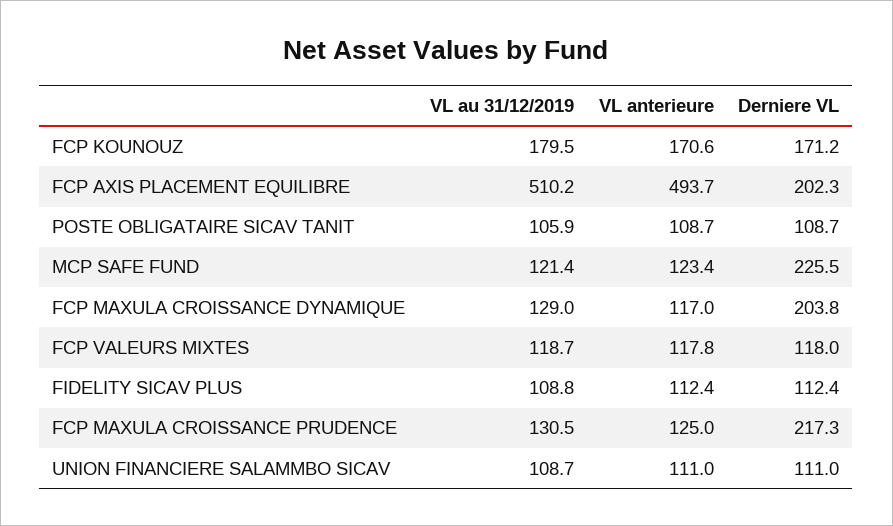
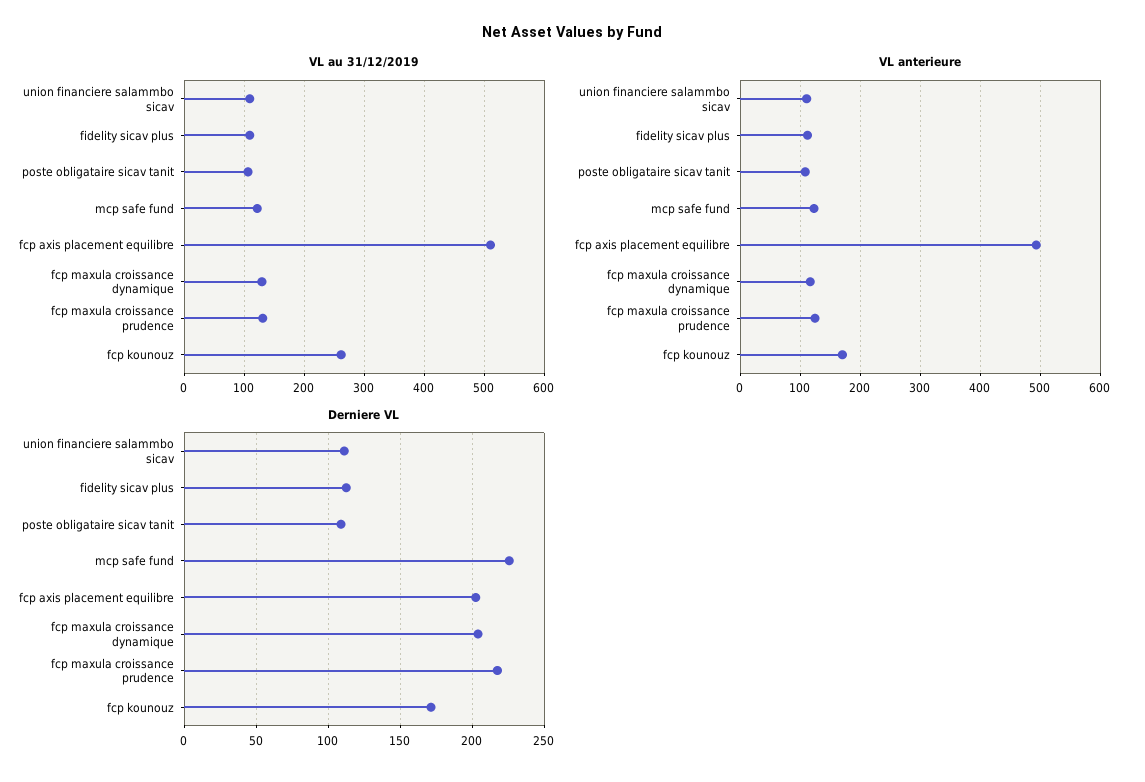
  {
    "VL au 31/12/2019": {
-     "FCP KOUNOUZ": 179.5,
+     "FCP KOUNOUZ": 260,
      "FCP AXIS PLACEMENT EQUILIBRE": 510.2,
      "POSTE OBLIGATAIRE SICAV TANIT": 105.9,
      "MCP SAFE FUND": 121.4,
      "FCP MAXULA CROISSANCE DYNAMIQUE": 129,
-     "FCP VALEURS MIXTES": 118.7,
      "FIDELITY SICAV PLUS": 108.8,
      "FCP MAXULA CROISSANCE PRUDENCE": 130.5,
      "UNION FINANCIERE SALAMMBO SICAV": 108.7
    },
    "VL anterieure": {
      "FCP KOUNOUZ": 170.6,
      "FCP AXIS PLACEMENT EQUILIBRE": 493.7,
      "POSTE OBLIGATAIRE SICAV TANIT": 108.7,
      "MCP SAFE FUND": 123.4,
      "FCP MAXULA CROISSANCE DYNAMIQUE": 117,
-     "FCP VALEURS MIXTES": 117.8,
      "FIDELITY SICAV PLUS": 112.4,
      "FCP MAXULA CROISSANCE PRUDENCE": 125,
      "UNION FINANCIERE SALAMMBO SICAV": 111
    },
    "Derniere VL": {
      "FCP KOUNOUZ": 171.2,
      "FCP AXIS PLACEMENT EQUILIBRE": 202.3,
      "POSTE OBLIGATAIRE SICAV TANIT": 108.7,
      "MCP SAFE FUND": 225.5,
      "FCP MAXULA CROISSANCE DYNAMIQUE": 203.8,
-     "FCP VALEURS MIXTES": 118,
      "FIDELITY SICAV PLUS": 112.4,
      "FCP MAXULA CROISSANCE PRUDENCE": 217.3,
      "UNION FINANCIERE SALAMMBO SICAV": 111
    }
  }

